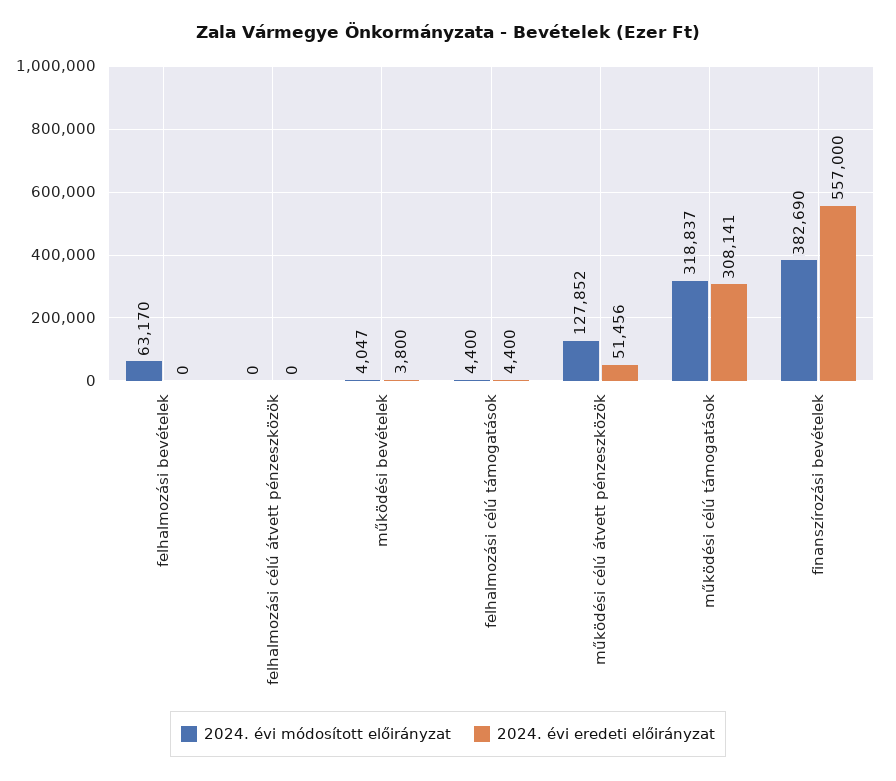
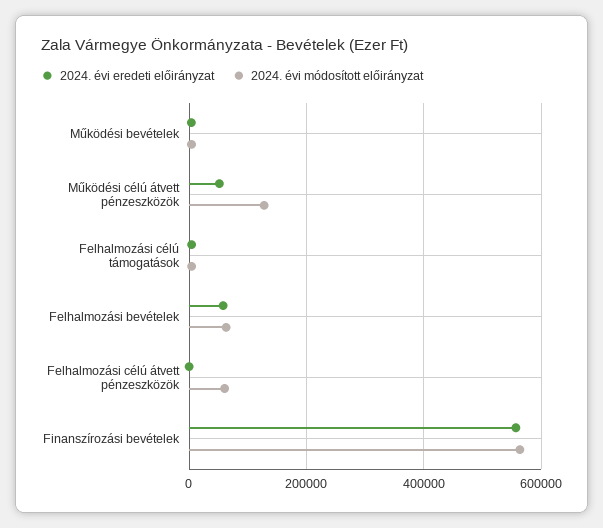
  {
    "2024. évi módosított előirányzat": {
      "felhalmozási bevételek": 63170,
-     "felhalmozási célú átvett pénzeszközök": 0,
+     "felhalmozási célú átvett pénzeszközök": 60000,
      "működési bevételek": 4047,
      "felhalmozási célú támogatások": 4400,
      "működési célú átvett pénzeszközök": 127852,
-     "működési célú támogatások": 318837,
-     "finanszírozási bevételek": 382690
+     "finanszírozási bevételek": 560000
    },
    "2024. évi eredeti előirányzat": {
-     "felhalmozási bevételek": 0,
+     "felhalmozási bevételek": 60000,
      "felhalmozási célú átvett pénzeszközök": 0,
      "működési bevételek": 3800,
      "felhalmozási célú támogatások": 4400,
      "működési célú átvett pénzeszközök": 51456,
-     "működési célú támogatások": 308141,
      "finanszírozási bevételek": 557000
    }
  }

